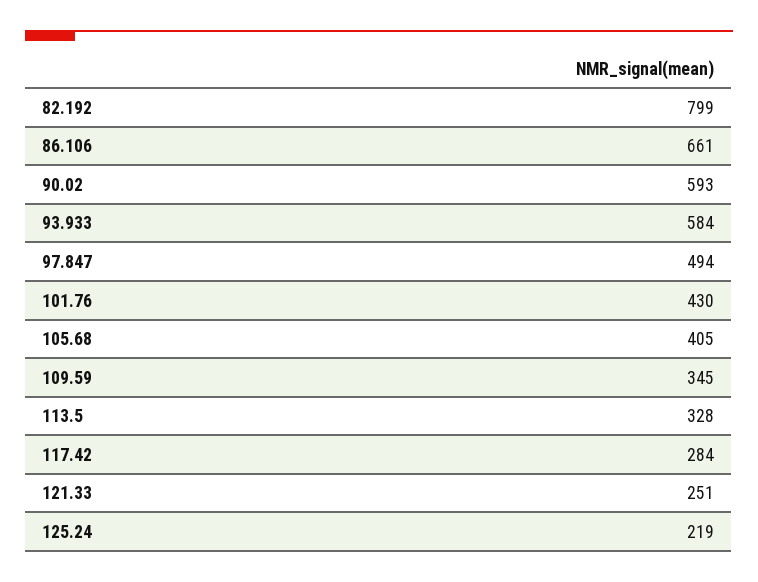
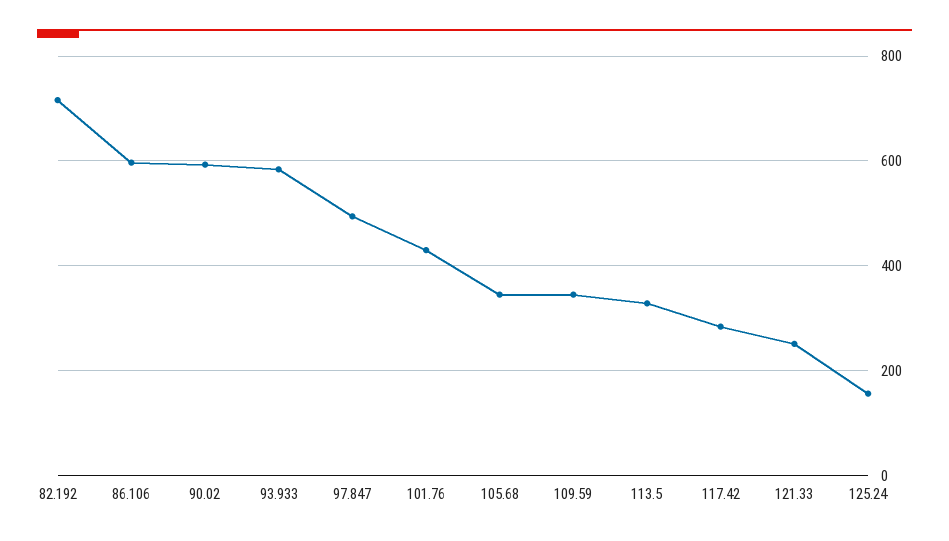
  {
-   "82.192": 799,
+   "82.192": 720,
-   "86.106": 661,
+   "86.106": 600,
    "90.02": 593,
    "93.933": 584,
    "97.847": 494,
    "101.76": 430,
-   "105.68": 405,
+   "105.68": 340,
    "109.59": 345,
    "113.5": 328,
    "117.42": 284,
    "121.33": 251,
-   "125.24": 219
+   "125.24": 160
  }

